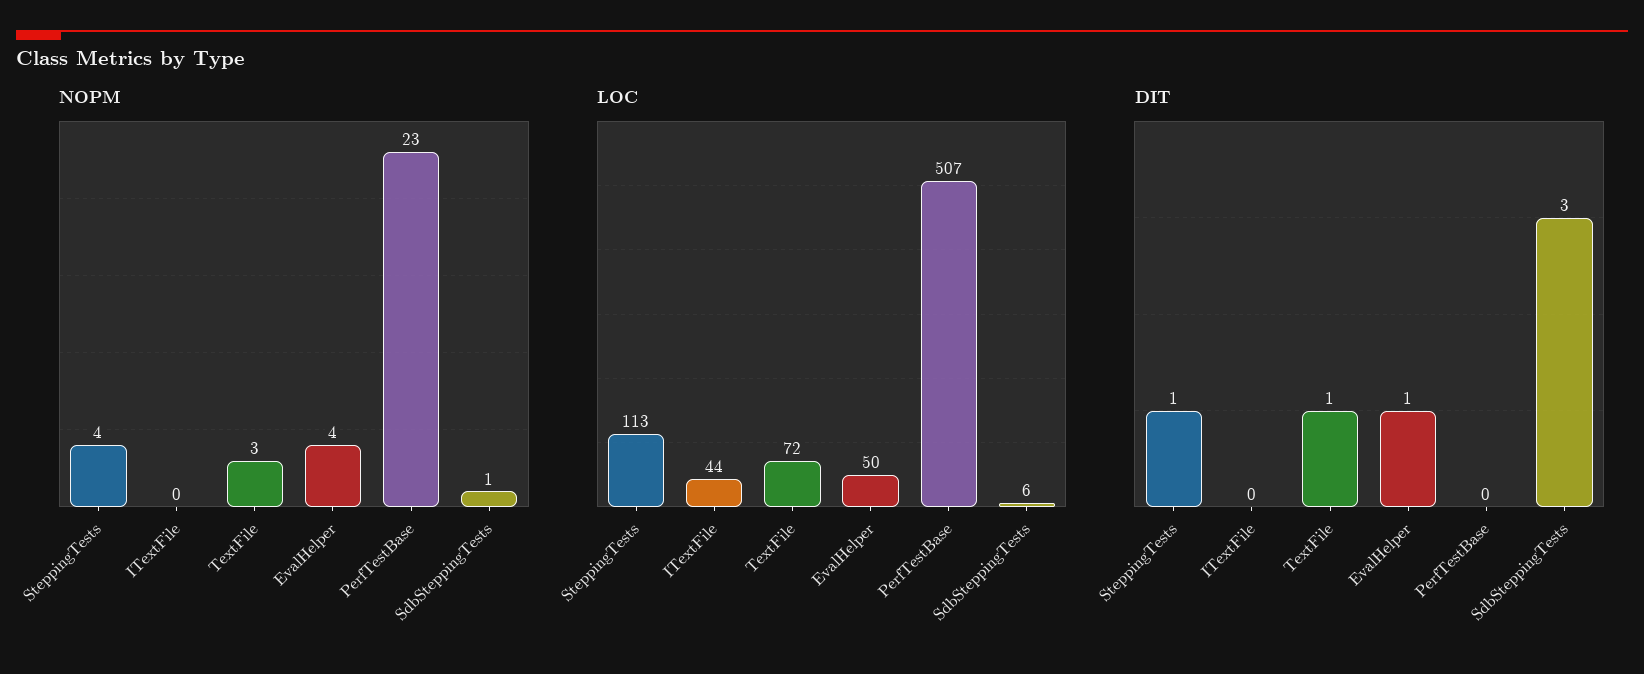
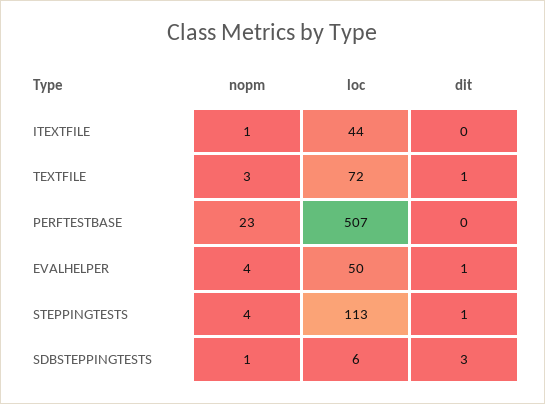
  {
    "NOPM": {
      "SteppingTests": 4,
-     "ITextFile": 0,
+     "ITextFile": 1,
      "TextFile": 3,
      "EvalHelper": 4,
      "PerfTestBase": 23,
      "SdbSteppingTests": 1
    },
    "LOC": {
      "SteppingTests": 113,
      "ITextFile": 44,
      "TextFile": 72,
      "EvalHelper": 50,
      "PerfTestBase": 507,
      "SdbSteppingTests": 6
    },
    "DIT": {
      "SteppingTests": 1,
      "ITextFile": 0,
      "TextFile": 1,
      "EvalHelper": 1,
      "PerfTestBase": 0,
      "SdbSteppingTests": 3
    }
  }

